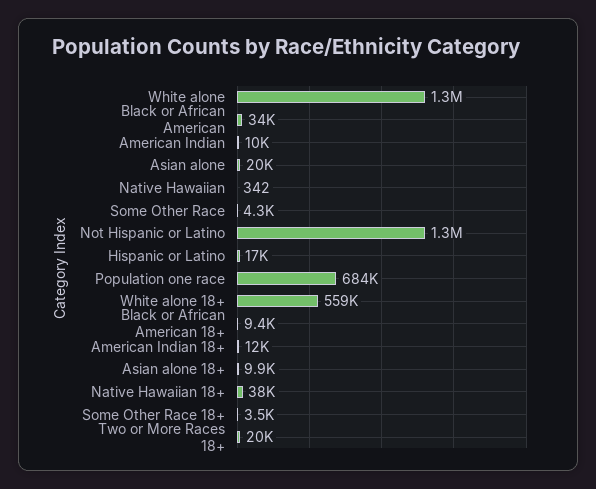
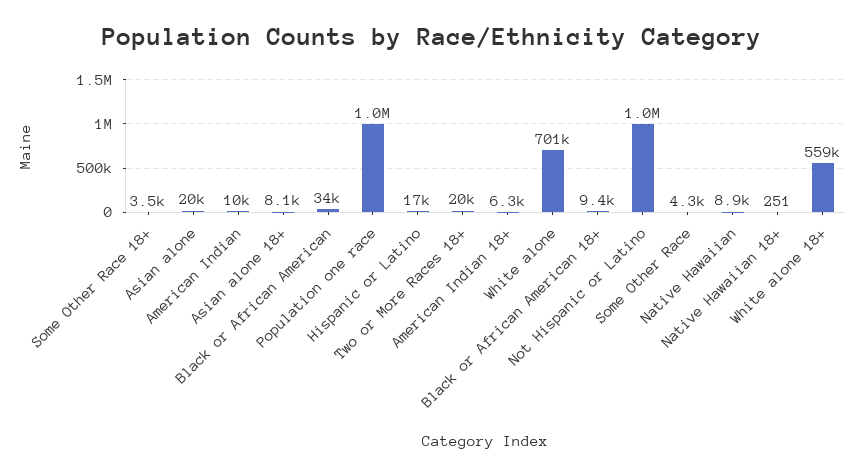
  {
-   "White alone": 1300000,
+   "White alone": 701000,
    "Black or African American": 34000,
    "American Indian": 10000,
    "Asian alone": 20000,
-   "Native Hawaiian": 342,
+   "Native Hawaiian": 8900,
    "Some Other Race": 4300,
-   "Not Hispanic or Latino": 1300000,
+   "Not Hispanic or Latino": 1000000,
    "Hispanic or Latino": 17000,
-   "Population one race": 684000,
+   "Population one race": 1000000,
    "White alone 18+": 559000,
    "Black or African American 18+": 9400,
-   "American Indian 18+": 12000,
+   "American Indian 18+": 6300,
-   "Asian alone 18+": 9900,
+   "Asian alone 18+": 8100,
-   "Native Hawaiian 18+": 38000,
+   "Native Hawaiian 18+": 251,
    "Some Other Race 18+": 3500,
    "Two or More Races 18+": 20000
  }

